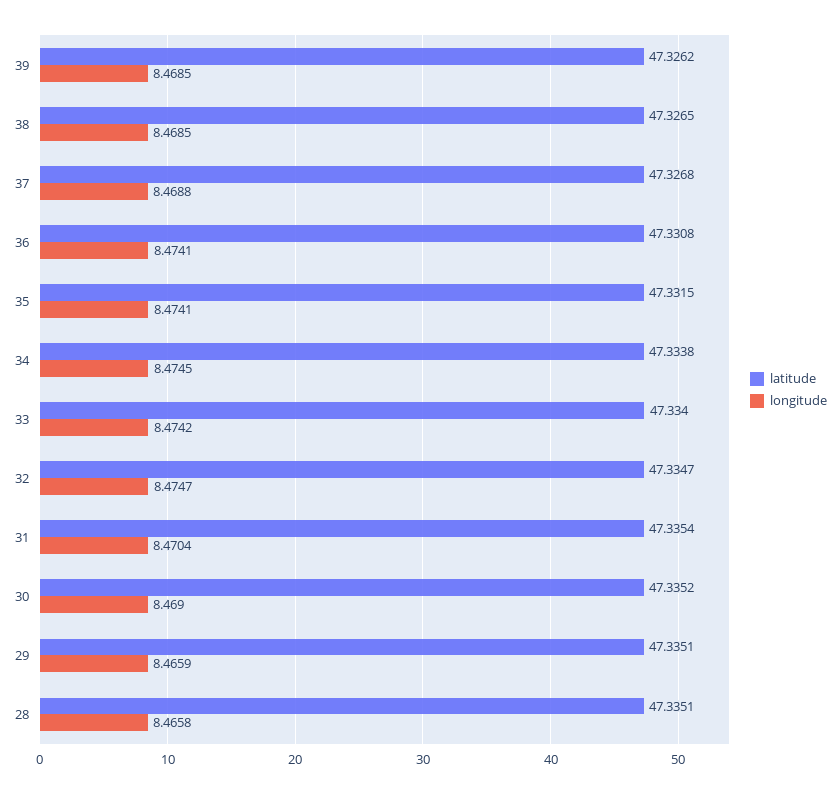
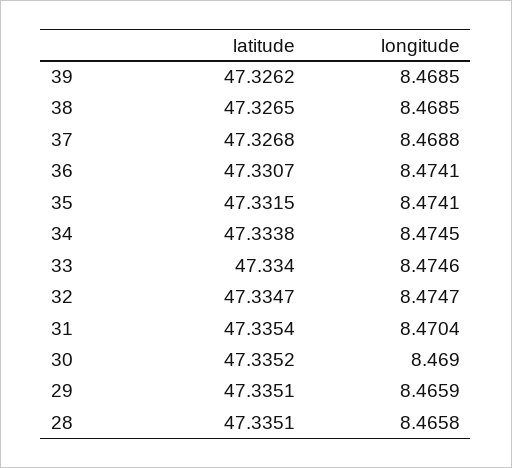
  {
    "latitude": {
      "39": 47.3262,
      "38": 47.3265,
      "37": 47.3268,
-     "36": 47.3308,
+     "36": 47.3307,
      "35": 47.3315,
      "34": 47.3338,
      "33": 47.334,
      "32": 47.3347,
      "31": 47.3354,
      "30": 47.3352,
      "29": 47.3351,
      "28": 47.3351
    },
    "longitude": {
      "39": 8.4685,
      "38": 8.4685,
      "37": 8.4688,
      "36": 8.4741,
      "35": 8.4741,
      "34": 8.4745,
-     "33": 8.4742,
+     "33": 8.4746,
      "32": 8.4747,
      "31": 8.4704,
      "30": 8.469,
      "29": 8.4659,
      "28": 8.4658
    }
  }

